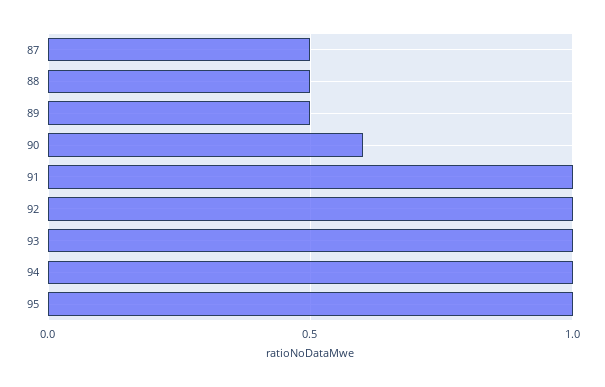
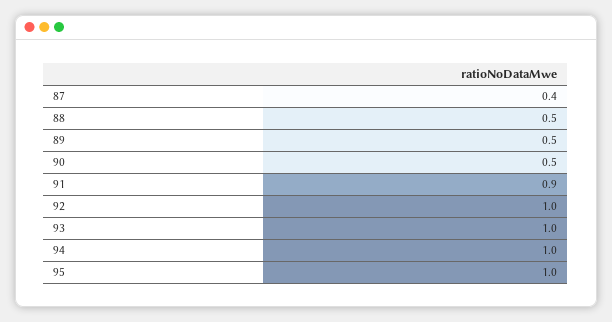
  {
-   "87": 0.5,
+   "87": 0.4,
    "88": 0.5,
    "89": 0.5,
-   "90": 0.6,
+   "90": 0.5,
-   "91": 1,
+   "91": 0.9,
    "92": 1,
    "93": 1,
    "94": 1,
    "95": 1
  }

